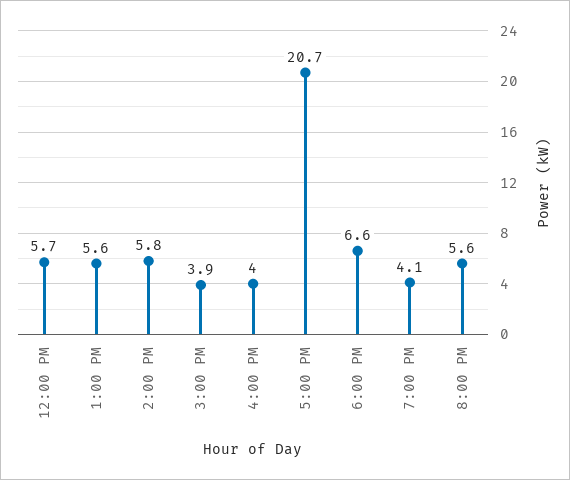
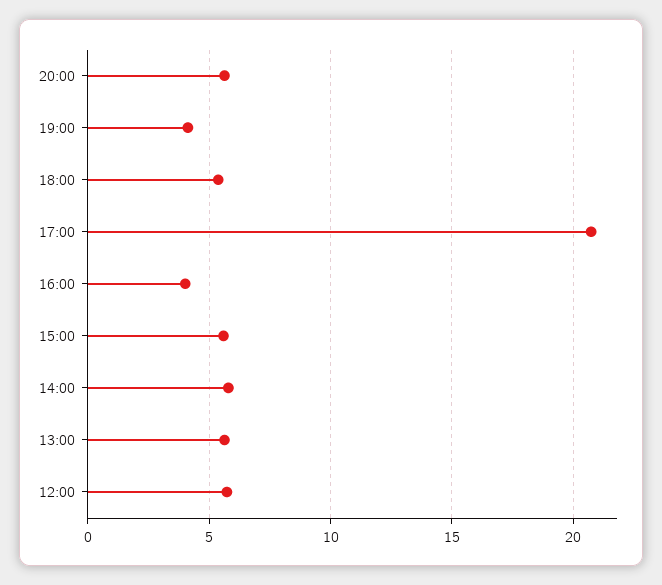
  {
    "12:00 PM": 5.7,
    "1:00 PM": 5.6,
    "2:00 PM": 5.8,
-   "3:00 PM": 3.9,
+   "3:00 PM": 5.5,
    "4:00 PM": 4,
    "5:00 PM": 20.7,
-   "6:00 PM": 6.6,
+   "6:00 PM": 5.5,
    "7:00 PM": 4.1,
    "8:00 PM": 5.6
  }

